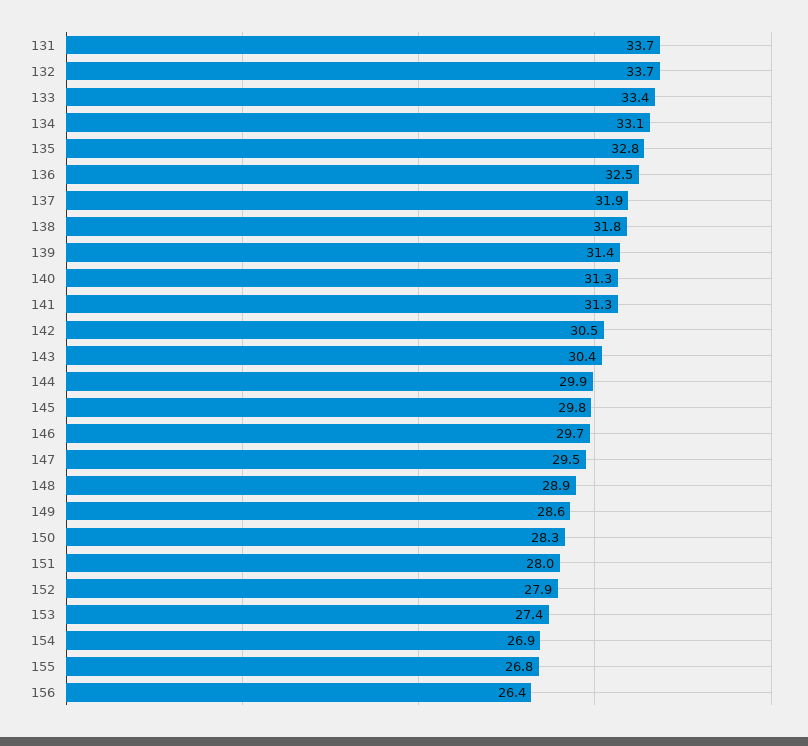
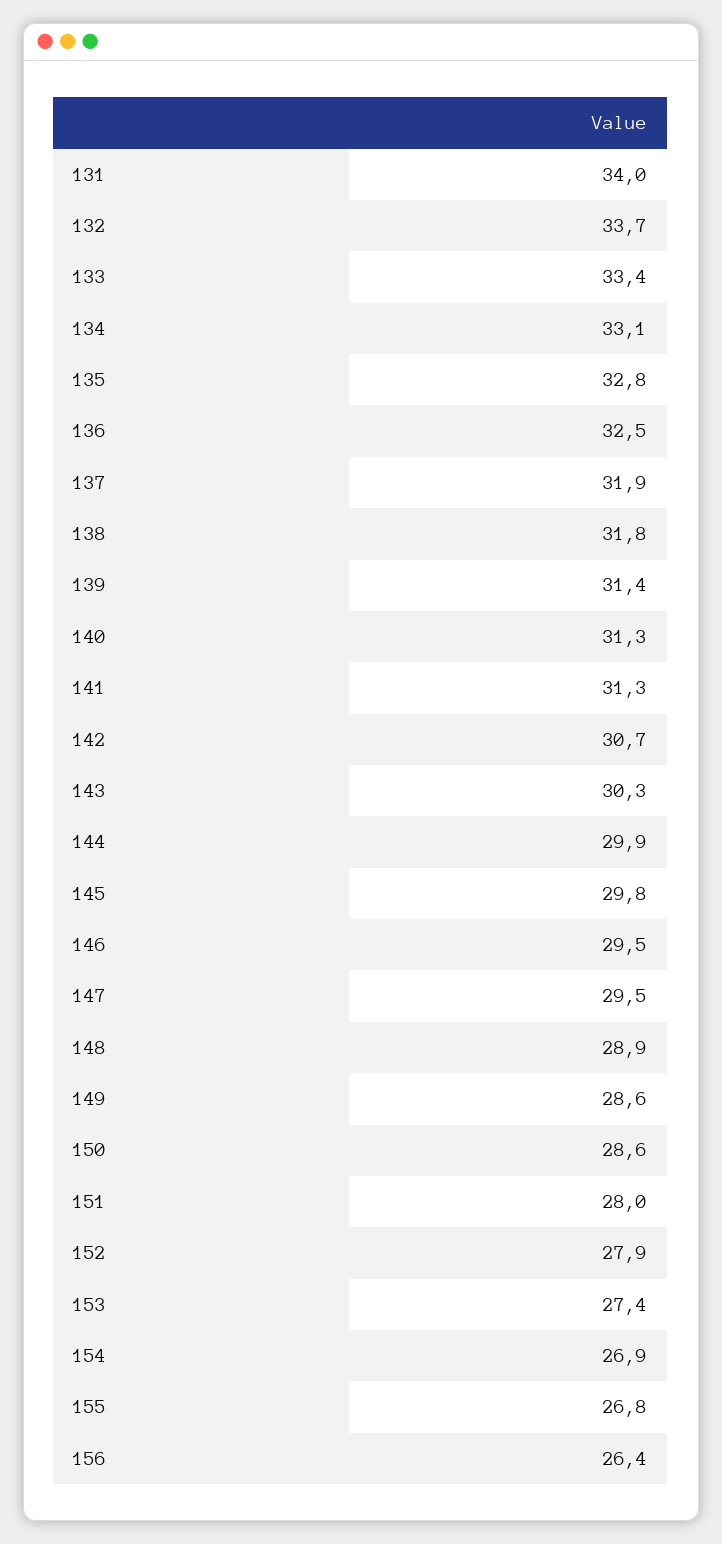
  {
-   "131": 33.7,
+   "131": 34,
    "132": 33.7,
    "133": 33.4,
    "134": 33.1,
    "135": 32.8,
    "136": 32.5,
    "137": 31.9,
    "138": 31.8,
    "139": 31.4,
    "140": 31.3,
    "141": 31.3,
-   "142": 30.5,
+   "142": 30.7,
-   "143": 30.4,
+   "143": 30.3,
    "144": 29.9,
    "145": 29.8,
-   "146": 29.7,
+   "146": 29.5,
    "147": 29.5,
    "148": 28.9,
    "149": 28.6,
-   "150": 28.3,
+   "150": 28.6,
    "151": 28,
    "152": 27.9,
    "153": 27.4,
    "154": 26.9,
    "155": 26.8,
    "156": 26.4
  }

